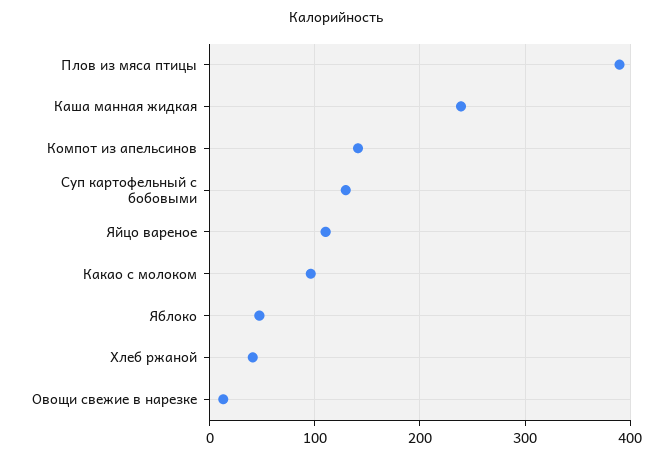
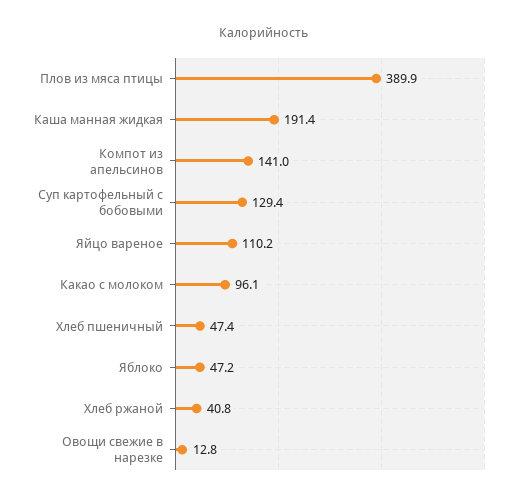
  {
    "Плов из мяса птицы": 389.9,
-   "Каша манная жидкая": 240,
+   "Каша манная жидкая": 191.4,
    "Компот из апельсинов": 141,
    "Суп картофельный с бобовыми": 129.4,
    "Яйцо вареное": 110.2,
    "Какао с молоком": 96.1,
    "Яблоко": 47.2,
    "Хлеб ржаной": 40.8,
-   "Овощи свежие в нарезке": 12.8
+   "Овощи свежие в нарезке": 12.8,
+   "Хлеб пшеничный": 47.4
  }

